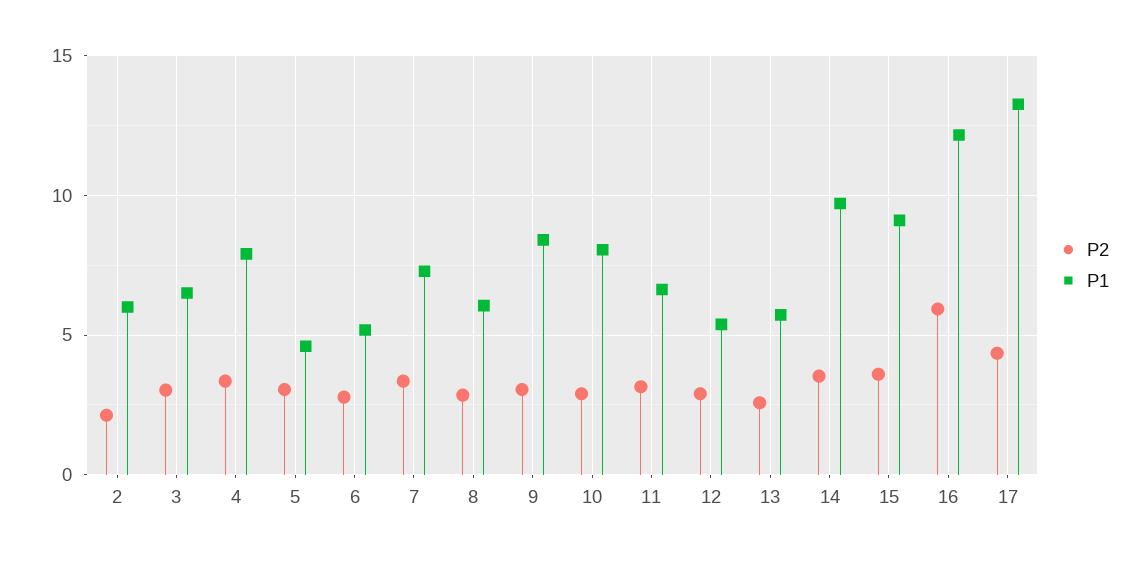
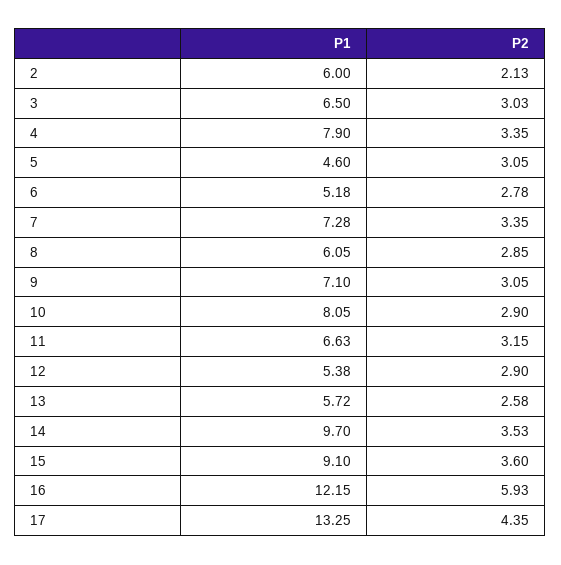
  {
    "P2": {
      "2": 2.13,
      "3": 3.03,
      "4": 3.35,
      "5": 3.05,
      "6": 2.78,
      "7": 3.35,
      "8": 2.85,
      "9": 3.05,
      "10": 2.9,
      "11": 3.15,
      "12": 2.9,
      "13": 2.58,
      "14": 3.53,
      "15": 3.6,
      "16": 5.93,
      "17": 4.35
    },
    "P1": {
      "2": 6,
      "3": 6.5,
      "4": 7.9,
      "5": 4.6,
      "6": 5.18,
      "7": 7.28,
      "8": 6.05,
-     "9": 8.5,
+     "9": 7.1,
      "10": 8.05,
      "11": 6.63,
      "12": 5.38,
      "13": 5.72,
      "14": 9.7,
      "15": 9.1,
      "16": 12.15,
      "17": 13.25
    }
  }

